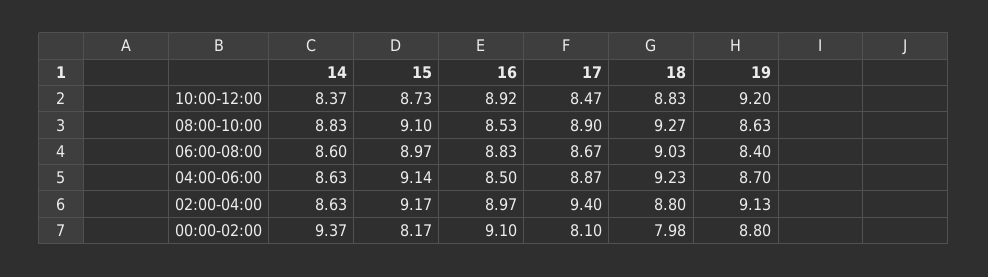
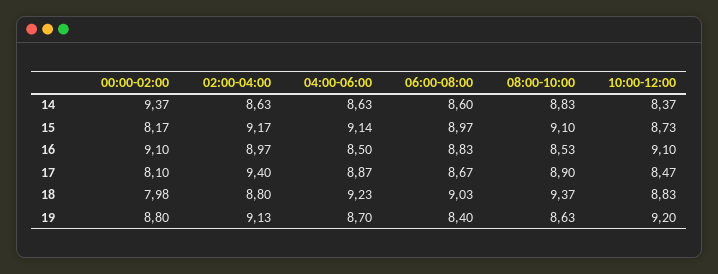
  {
    "14": {
      "10:00-12:00": 8.37,
      "08:00-10:00": 8.83,
      "06:00-08:00": 8.6,
      "04:00-06:00": 8.63,
      "02:00-04:00": 8.63,
      "00:00-02:00": 9.37
    },
    "15": {
      "10:00-12:00": 8.73,
      "08:00-10:00": 9.1,
      "06:00-08:00": 8.97,
      "04:00-06:00": 9.14,
      "02:00-04:00": 9.17,
      "00:00-02:00": 8.17
    },
    "16": {
-     "10:00-12:00": 8.92,
+     "10:00-12:00": 9.1,
      "08:00-10:00": 8.53,
      "06:00-08:00": 8.83,
      "04:00-06:00": 8.5,
      "02:00-04:00": 8.97,
      "00:00-02:00": 9.1
    },
    "17": {
      "10:00-12:00": 8.47,
      "08:00-10:00": 8.9,
      "06:00-08:00": 8.67,
      "04:00-06:00": 8.87,
      "02:00-04:00": 9.4,
      "00:00-02:00": 8.1
    },
    "18": {
      "10:00-12:00": 8.83,
-     "08:00-10:00": 9.27,
+     "08:00-10:00": 9.37,
      "06:00-08:00": 9.03,
      "04:00-06:00": 9.23,
      "02:00-04:00": 8.8,
      "00:00-02:00": 7.98
    },
    "19": {
      "10:00-12:00": 9.2,
      "08:00-10:00": 8.63,
      "06:00-08:00": 8.4,
      "04:00-06:00": 8.7,
      "02:00-04:00": 9.13,
      "00:00-02:00": 8.8
    }
  }

